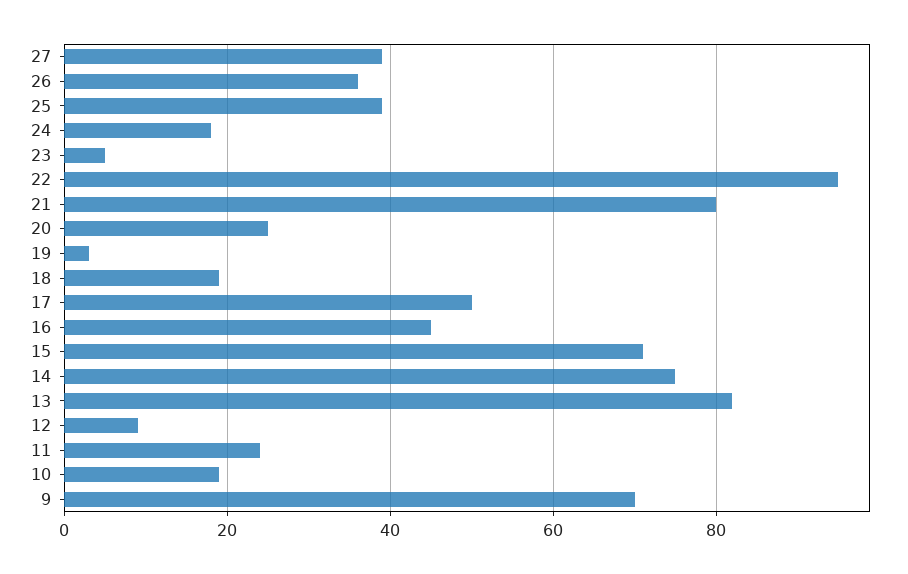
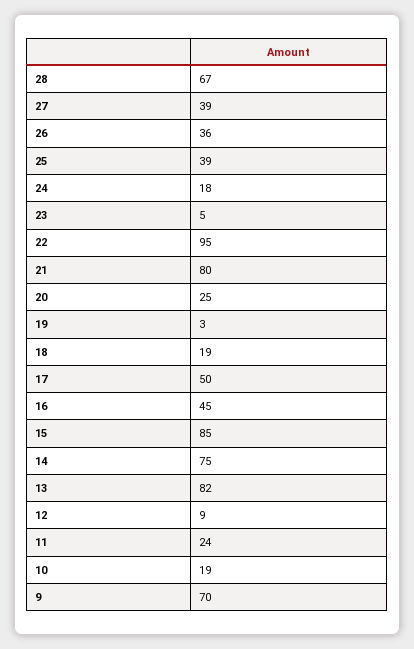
  {
    "27": 39,
    "26": 36,
    "25": 39,
    "24": 18,
    "23": 5,
    "22": 95,
    "21": 80,
    "20": 25,
    "19": 3,
    "18": 19,
    "17": 50,
    "16": 45,
-   "15": 70,
+   "15": 85,
    "14": 75,
    "13": 82,
    "12": 9,
    "11": 24,
    "10": 19,
-   "9": 70
+   "9": 70,
+   "28": 67
  }

